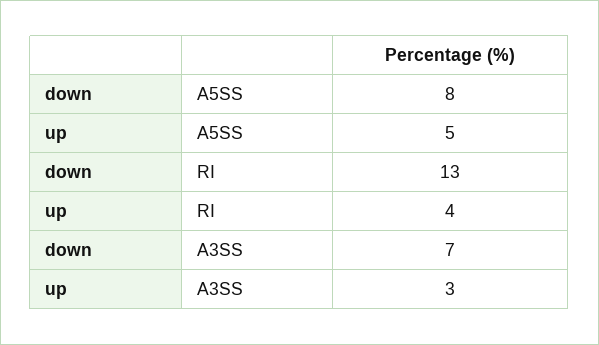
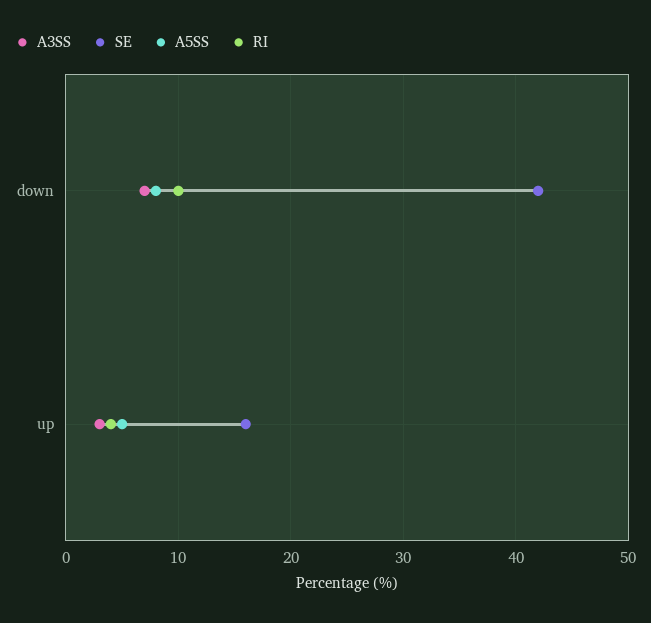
  {
    "A5SS": {
      "down": 8,
      "up": 5
    },
    "RI": {
-     "down": 13,
+     "down": 10,
      "up": 4
    },
    "A3SS": {
      "down": 7,
      "up": 3
-   }
+   },
+   "SE": {
+     "down": 42,
+     "up": 16
+   }
  }

